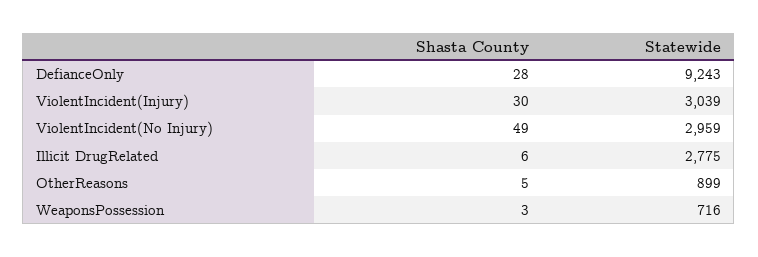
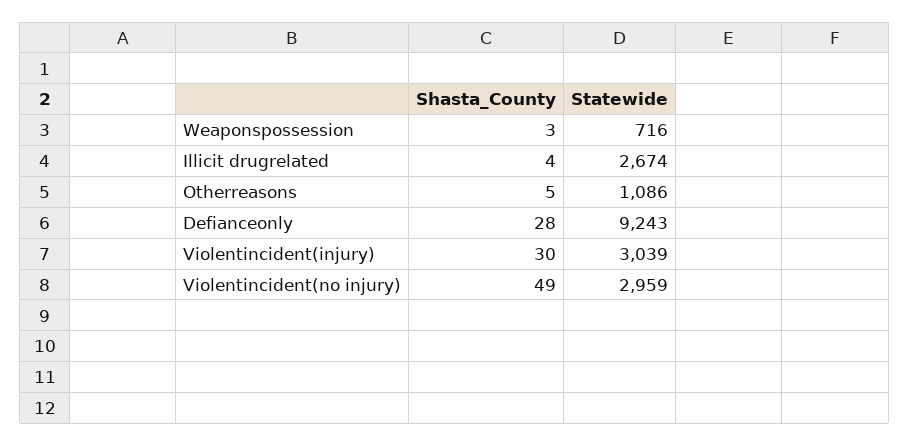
  {
    "Shasta County": {
      "DefianceOnly": 28,
      "ViolentIncident(Injury)": 30,
      "ViolentIncident(No Injury)": 49,
-     "Illicit DrugRelated": 6,
+     "Illicit DrugRelated": 4,
      "OtherReasons": 5,
      "WeaponsPossession": 3
    },
    "Statewide": {
      "DefianceOnly": 9243,
      "ViolentIncident(Injury)": 3039,
      "ViolentIncident(No Injury)": 2959,
-     "Illicit DrugRelated": 2775,
+     "Illicit DrugRelated": 2674,
-     "OtherReasons": 899,
+     "OtherReasons": 1086,
      "WeaponsPossession": 716
    }
  }

